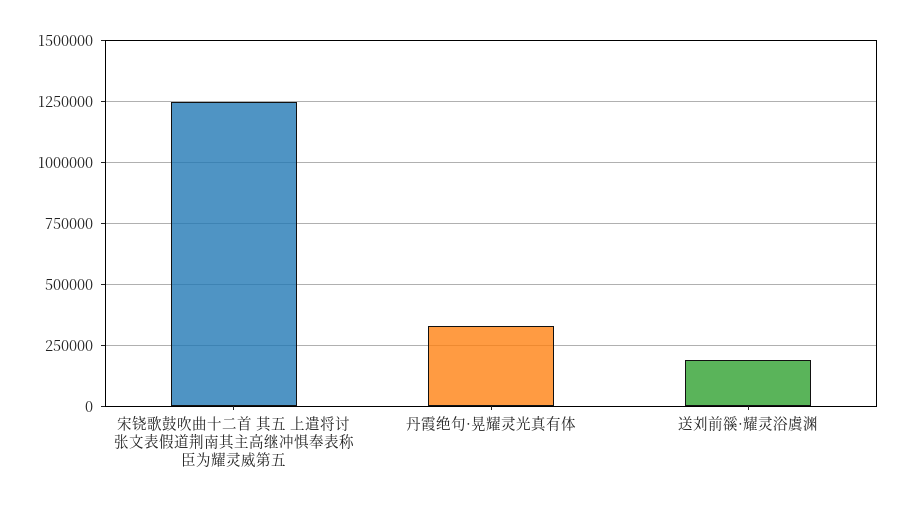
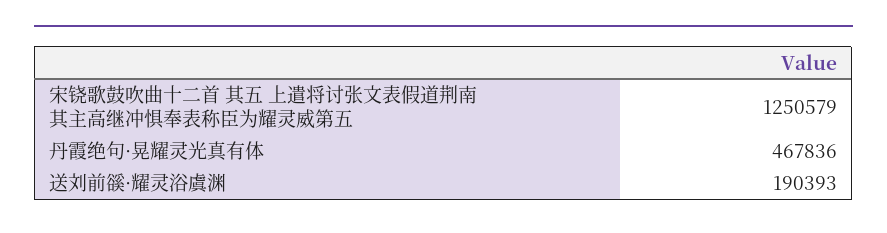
  {
    "宋铙歌鼓吹曲十二首 其五 上遣将讨张文表假道荆南其主高继冲惧奉表称臣为耀灵威第五": 1250579,
-   "丹霞绝句·晃耀灵光真有体": 325000,
+   "丹霞绝句·晃耀灵光真有体": 467836,
    "送刘前豀·耀灵浴虞渊": 190393
  }

